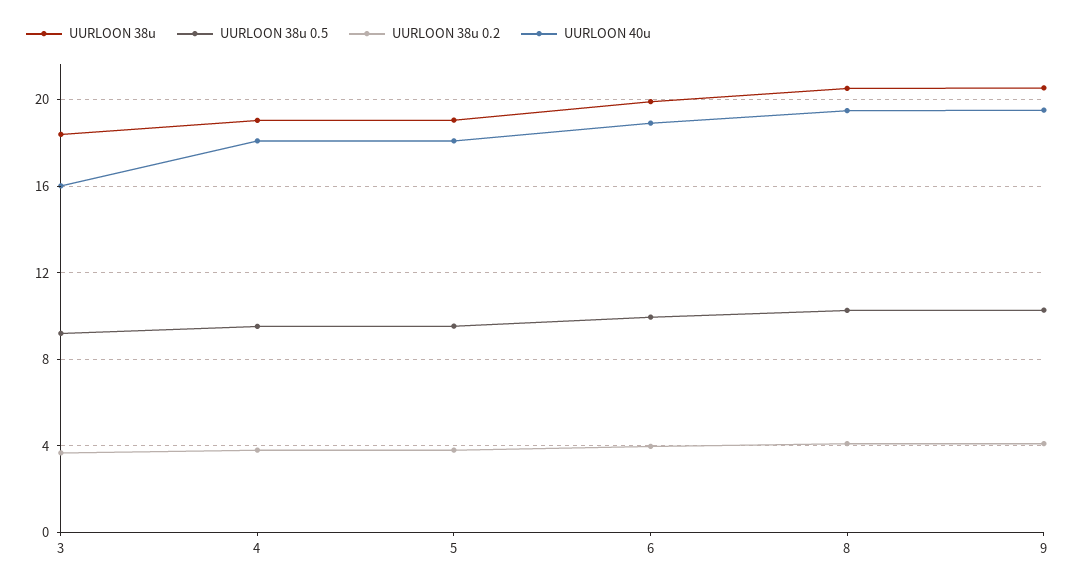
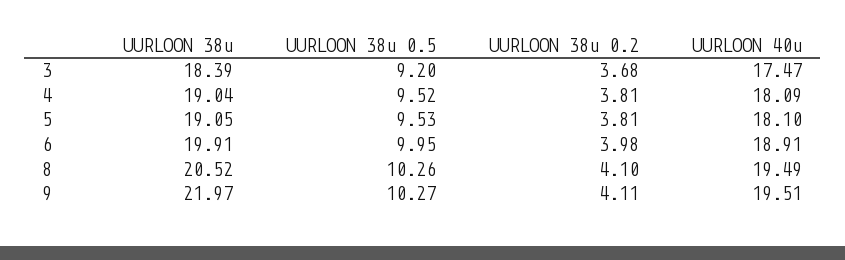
  {
    "UURLOON 38u": {
      "3": 18.39,
      "4": 19.04,
      "5": 19.05,
      "6": 19.91,
      "8": 20.52,
-     "9": 20.5
+     "9": 21.97
    },
    "UURLOON 38u 0.5": {
      "3": 9.2,
      "4": 9.52,
      "5": 9.53,
      "6": 9.95,
      "8": 10.26,
      "9": 10.27
    },
    "UURLOON 38u 0.2": {
      "3": 3.68,
      "4": 3.81,
      "5": 3.81,
      "6": 3.98,
      "8": 4.1,
      "9": 4.11
    },
    "UURLOON 40u": {
-     "3": 16,
+     "3": 17.47,
      "4": 18.09,
      "5": 18.1,
      "6": 18.91,
      "8": 19.49,
      "9": 19.51
    }
  }

